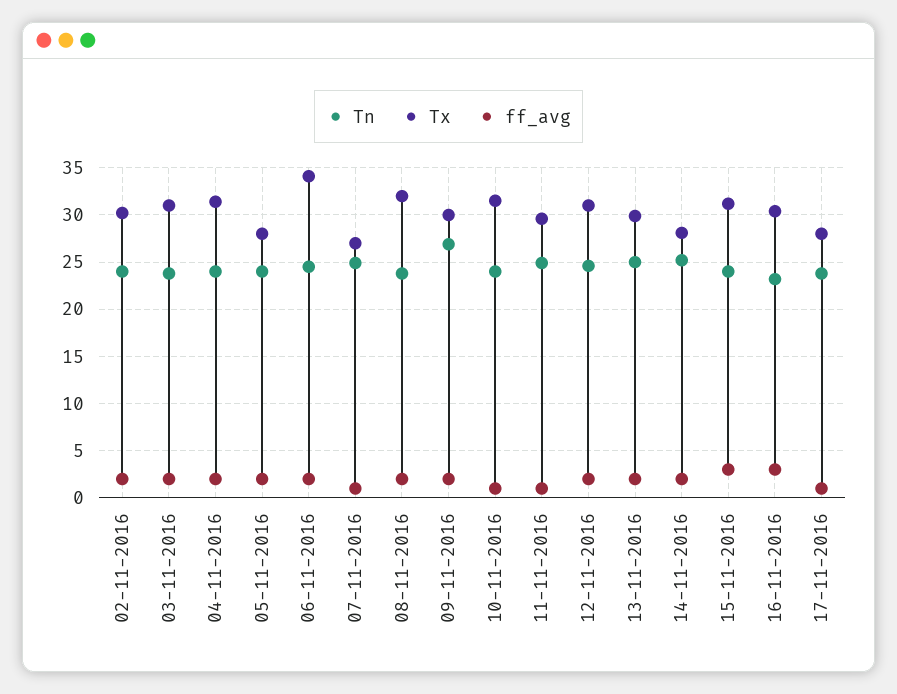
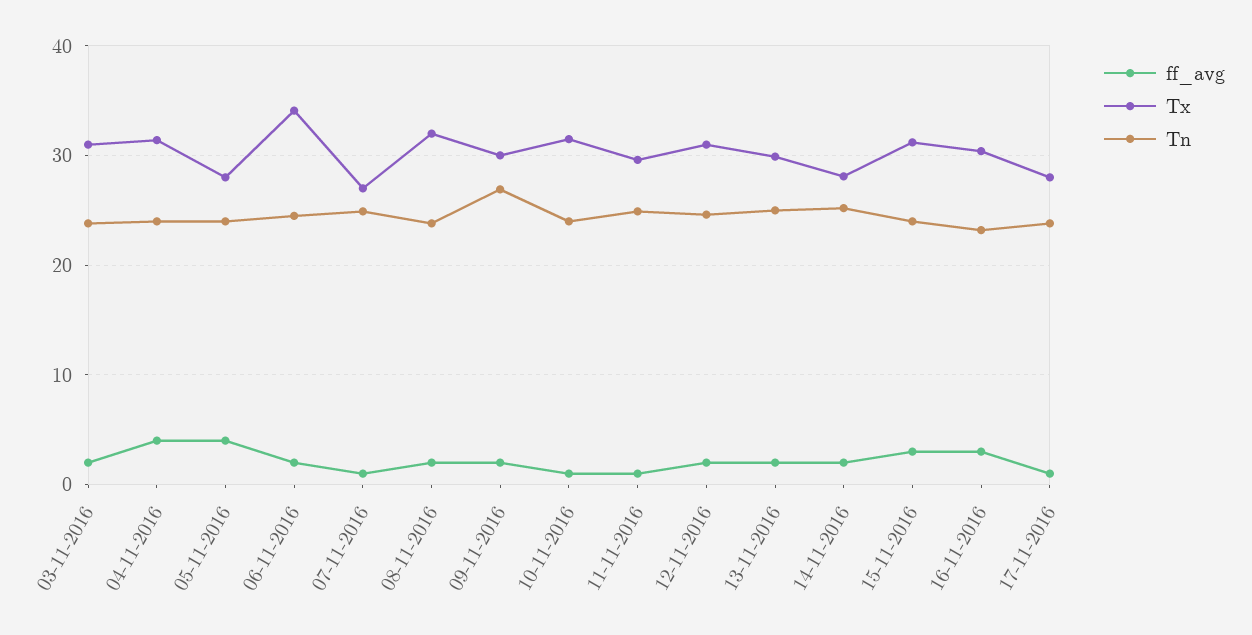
  {
    "Tn": {
-     "02-11-2016": 24,
      "03-11-2016": 24,
      "04-11-2016": 24,
      "05-11-2016": 24,
      "06-11-2016": 25,
      "07-11-2016": 25,
      "08-11-2016": 24,
      "09-11-2016": 27,
      "10-11-2016": 24,
      "11-11-2016": 25,
      "12-11-2016": 25,
      "13-11-2016": 25,
      "14-11-2016": 25,
      "15-11-2016": 24,
      "16-11-2016": 23,
      "17-11-2016": 24
    },
    "Tx": {
-     "02-11-2016": 30,
      "03-11-2016": 31,
      "04-11-2016": 31,
      "05-11-2016": 28,
      "06-11-2016": 34,
      "07-11-2016": 27,
      "08-11-2016": 32,
      "09-11-2016": 30,
      "10-11-2016": 32,
      "11-11-2016": 30,
      "12-11-2016": 31,
      "13-11-2016": 30,
      "14-11-2016": 28,
      "15-11-2016": 31,
      "16-11-2016": 30,
      "17-11-2016": 28
    },
    "ff_avg": {
-     "02-11-2016": 2,
      "03-11-2016": 2,
-     "04-11-2016": 2,
+     "04-11-2016": 4,
-     "05-11-2016": 2,
+     "05-11-2016": 4,
      "06-11-2016": 2,
      "07-11-2016": 1,
      "08-11-2016": 2,
      "09-11-2016": 2,
      "10-11-2016": 1,
      "11-11-2016": 1,
      "12-11-2016": 2,
      "13-11-2016": 2,
      "14-11-2016": 2,
      "15-11-2016": 3,
      "16-11-2016": 3,
      "17-11-2016": 1
    }
  }

